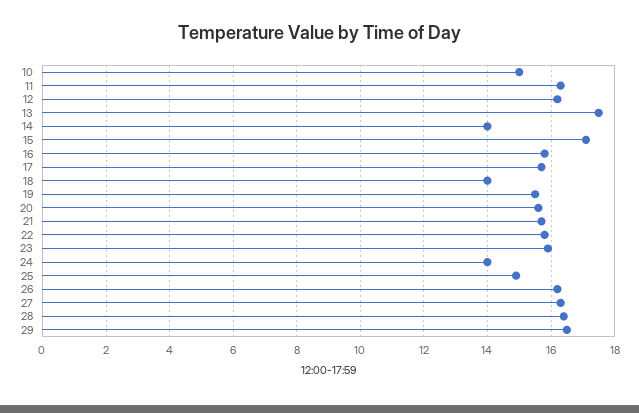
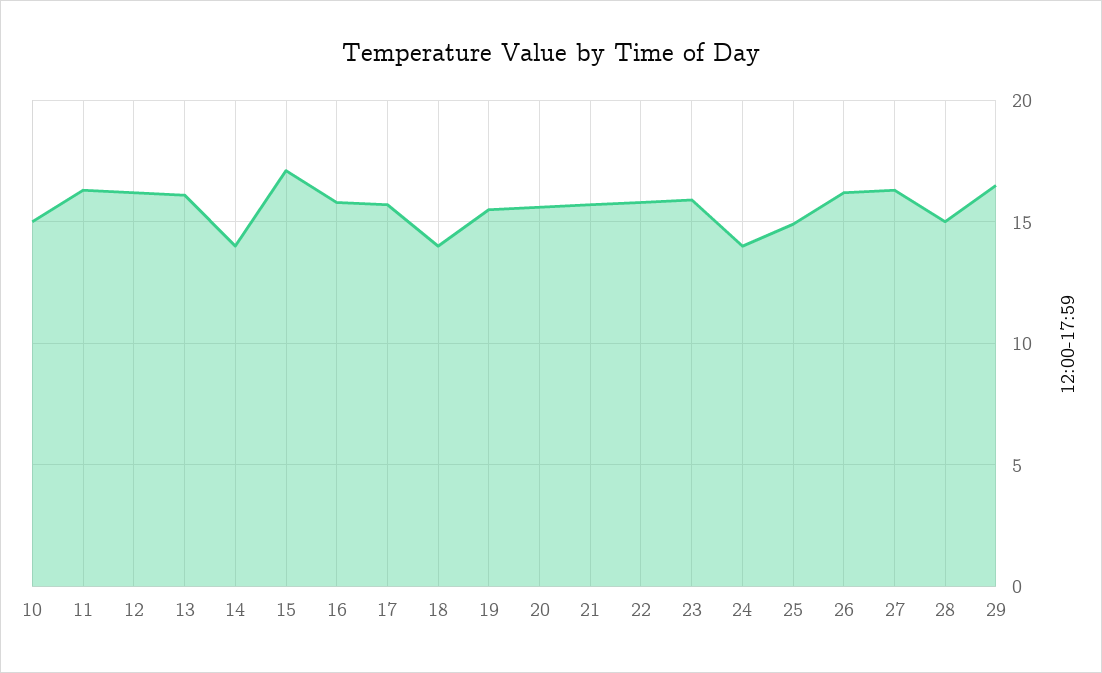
  {
    "10": 15,
    "11": 16.5,
    "12": 16,
-   "13": 17.5,
+   "13": 16,
    "14": 14,
    "15": 17,
    "16": 16,
    "17": 15.5,
    "18": 14,
    "19": 15.5,
    "20": 15.5,
    "21": 15.5,
    "22": 16,
    "23": 16,
    "24": 14,
    "25": 15,
    "26": 16,
    "27": 16.5,
-   "28": 16.5,
+   "28": 15,
    "29": 16.5
  }

